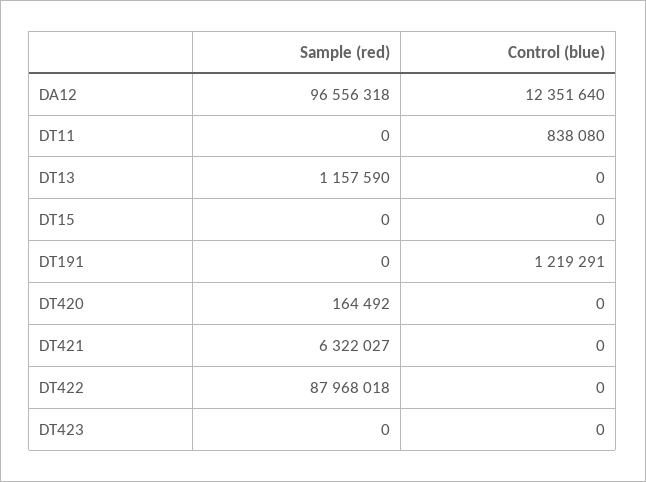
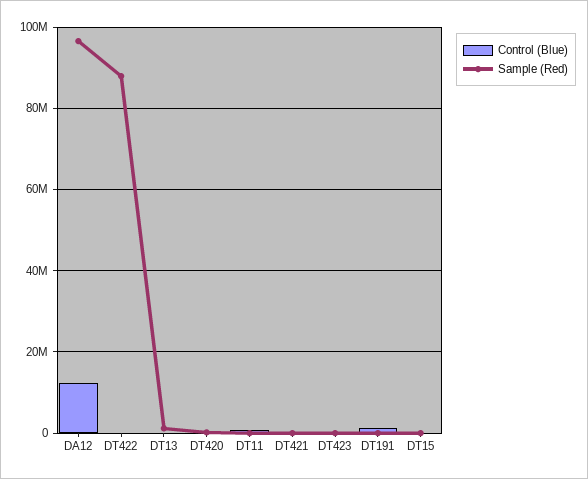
  {
    "Sample (red)": {
      "DA12": 96556318,
      "DT11": 0,
      "DT13": 1157590,
      "DT15": 0,
      "DT191": 0,
      "DT420": 164492,
-     "DT421": 6322027,
+     "DT421": 0,
      "DT422": 87968018,
      "DT423": 0
    },
    "Control (blue)": {
      "DA12": 12351640,
      "DT11": 838080,
      "DT13": 0,
      "DT15": 0,
      "DT191": 1219291,
      "DT420": 0,
      "DT421": 0,
      "DT422": 0,
      "DT423": 0
    }
  }

